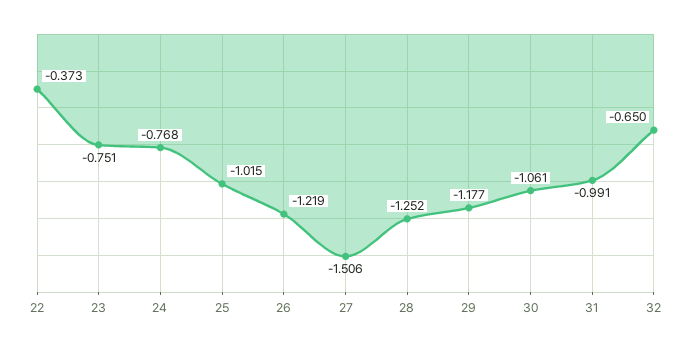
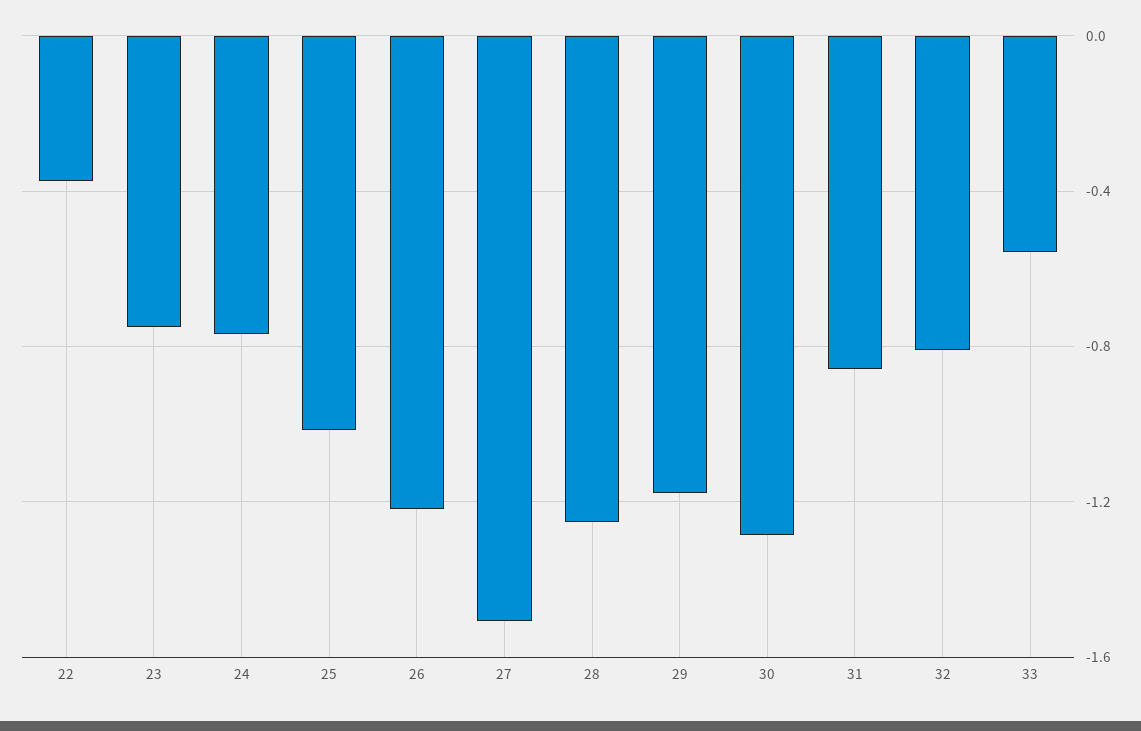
  {
    "22": -0.373,
    "23": -0.751,
    "24": -0.768,
    "25": -1.015,
    "26": -1.219,
    "27": -1.506,
    "28": -1.252,
    "29": -1.177,
-   "30": -1.061,
+   "30": -1.3,
-   "31": -0.991,
+   "31": -0.85,
-   "32": -0.65
+   "32": -0.8,
+   "33": -0.55
  }

